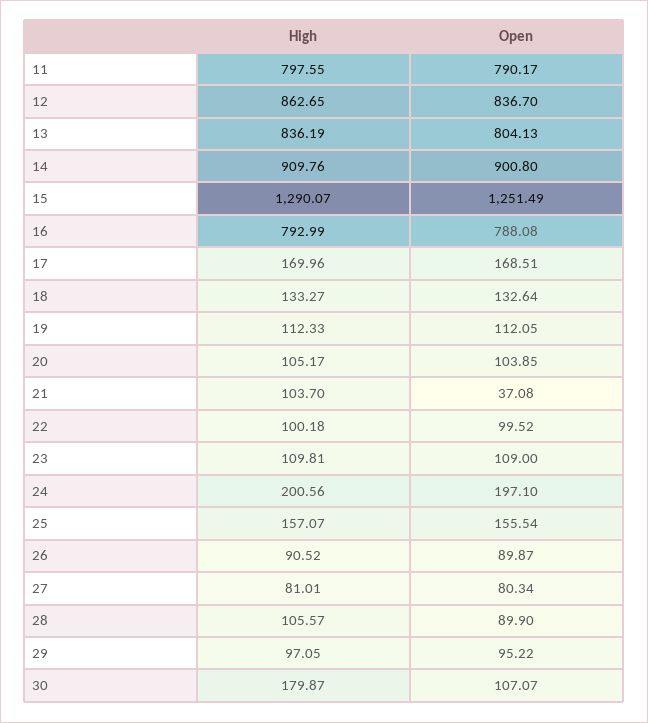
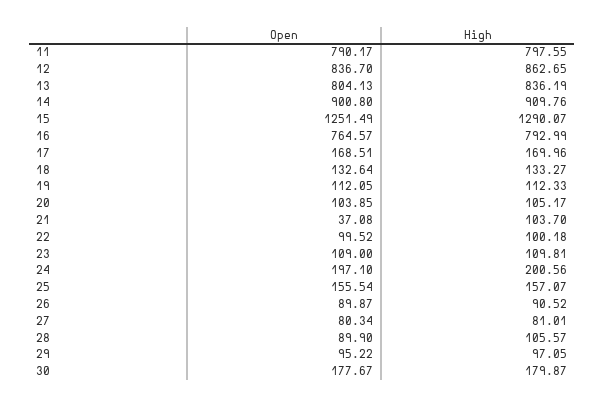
  {
    "High": {
      "11": 797.55,
      "12": 862.65,
      "13": 836.19,
      "14": 909.76,
      "15": 1290.07,
      "16": 792.99,
      "17": 169.96,
      "18": 133.27,
      "19": 112.33,
      "20": 105.17,
      "21": 103.7,
      "22": 100.18,
      "23": 109.81,
      "24": 200.56,
      "25": 157.07,
      "26": 90.52,
      "27": 81.01,
      "28": 105.57,
      "29": 97.05,
      "30": 179.87
    },
    "Open": {
      "11": 790.17,
      "12": 836.7,
      "13": 804.13,
      "14": 900.8,
      "15": 1251.49,
-     "16": 788.08,
+     "16": 764.57,
      "17": 168.51,
      "18": 132.64,
      "19": 112.05,
      "20": 103.85,
      "21": 37.08,
      "22": 99.52,
      "23": 109,
      "24": 197.1,
      "25": 155.54,
      "26": 89.87,
      "27": 80.34,
      "28": 89.9,
      "29": 95.22,
-     "30": 107.07
+     "30": 177.67
    }
  }

